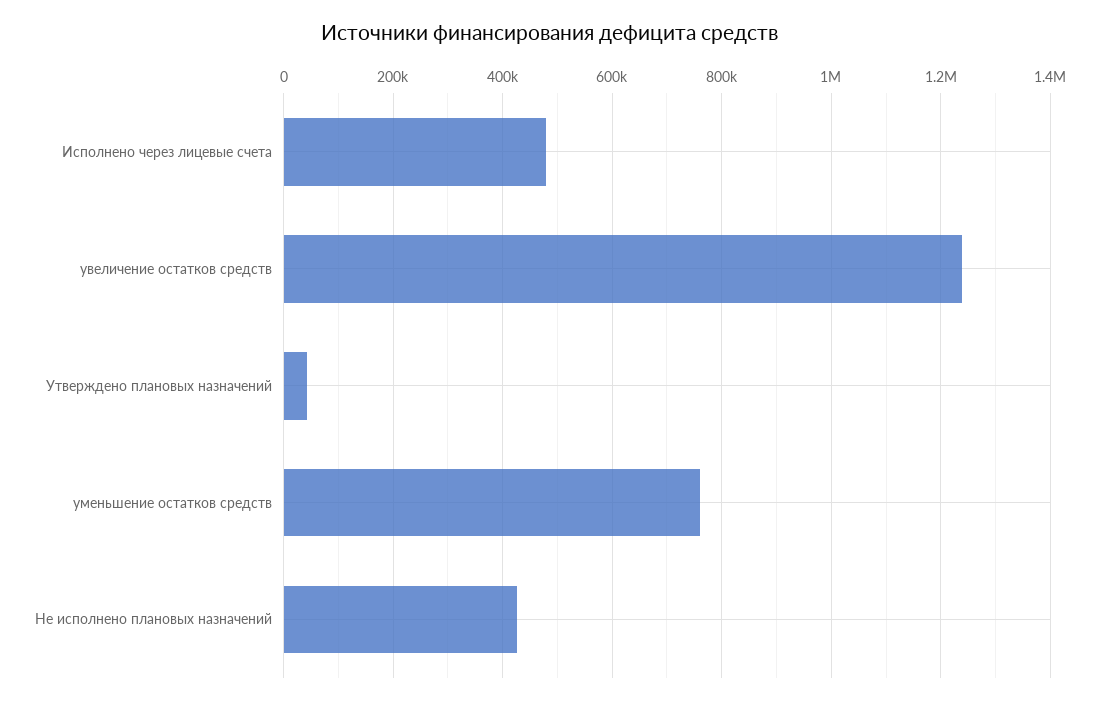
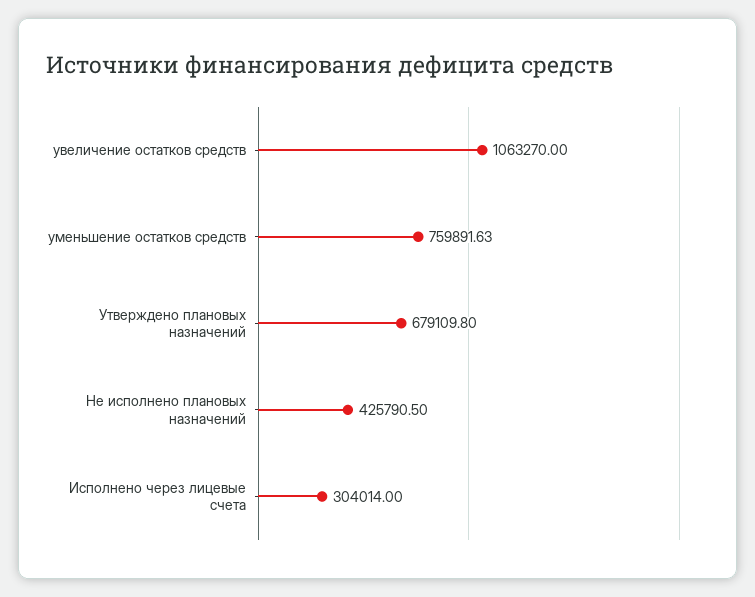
  {
-   "Исполнено через лицевые счета": 480000,
+   "Исполнено через лицевые счета": 304014,
-   "увеличение остатков средств": 1240000,
+   "увеличение остатков средств": 1063270,
-   "Утверждено плановых назначений": 40000,
+   "Утверждено плановых назначений": 679109.8,
    "уменьшение остатков средств": 759891.63,
    "Не исполнено плановых назначений": 425790.5
  }

